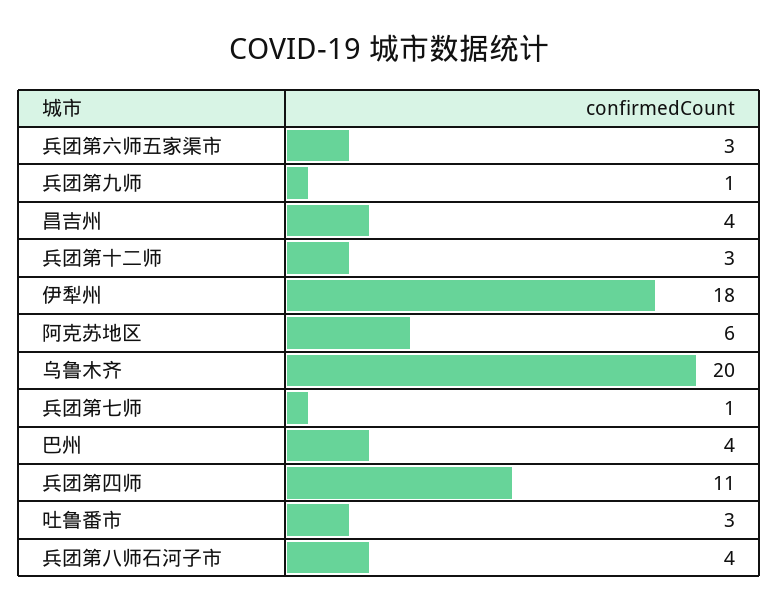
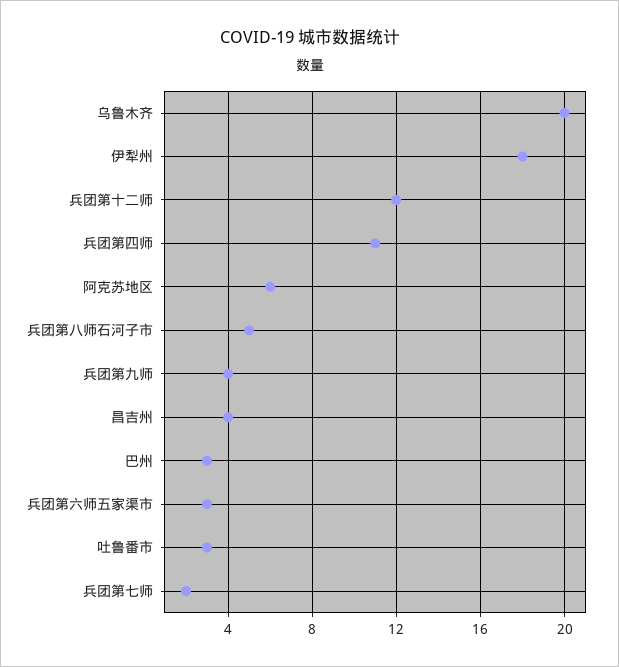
  {
    "兵团第六师五家渠市": 3,
-   "兵团第九师": 1,
+   "兵团第九师": 4,
    "昌吉州": 4,
-   "兵团第十二师": 3,
+   "兵团第十二师": 12,
    "伊犁州": 18,
    "阿克苏地区": 6,
    "乌鲁木齐": 20,
-   "兵团第七师": 1,
+   "兵团第七师": 2,
-   "巴州": 4,
+   "巴州": 3,
    "兵团第四师": 11,
    "吐鲁番市": 3,
-   "兵团第八师石河子市": 4
+   "兵团第八师石河子市": 5
  }

